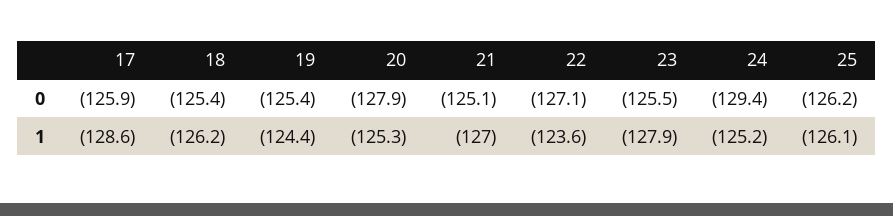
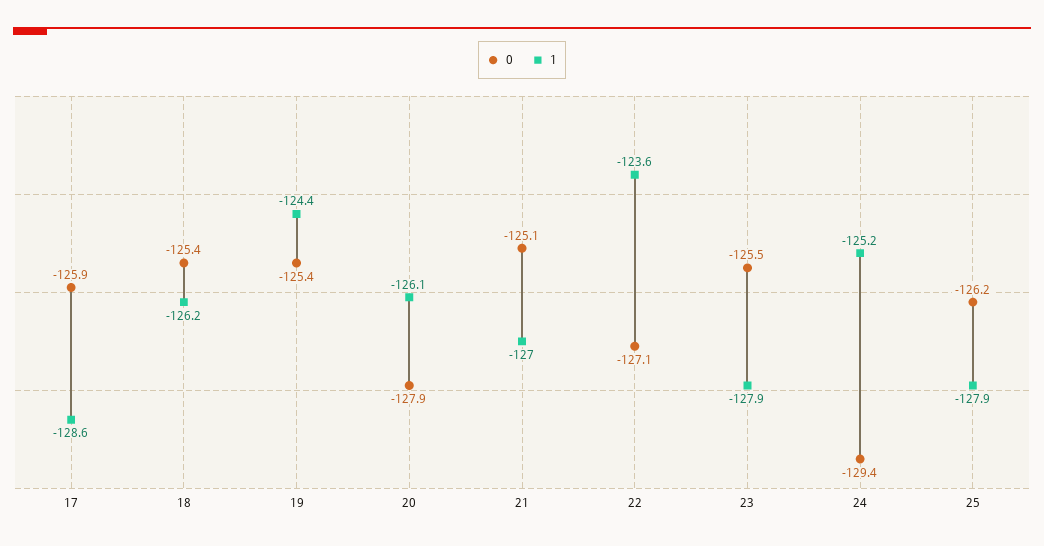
  {
    "0": {
      "17": -125.9,
      "18": -125.4,
      "19": -125.4,
      "20": -127.9,
      "21": -125.1,
      "22": -127.1,
      "23": -125.5,
      "24": -129.4,
      "25": -126.2
    },
    "1": {
      "17": -128.6,
      "18": -126.2,
      "19": -124.4,
-     "20": -125.3,
+     "20": -126.1,
      "21": -127,
      "22": -123.6,
      "23": -127.9,
      "24": -125.2,
-     "25": -126.1
+     "25": -127.9
    }
  }

